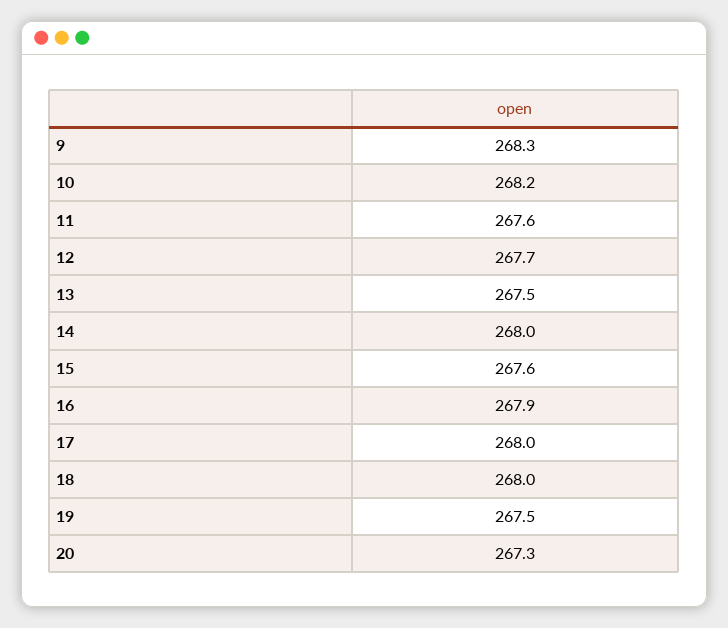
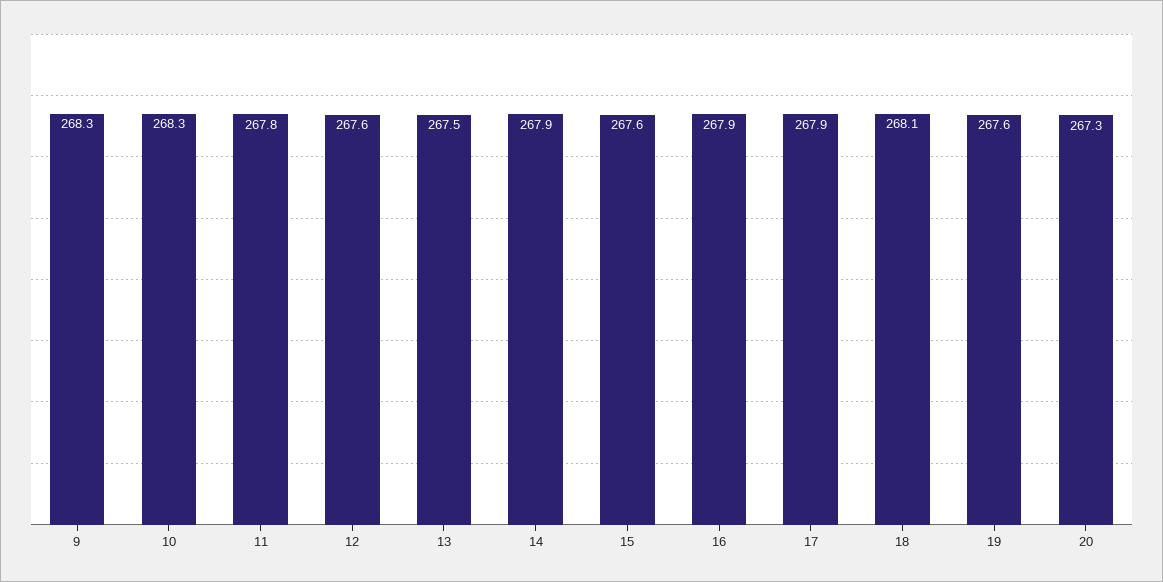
  {
    "9": 268.3,
-   "10": 268.2,
+   "10": 268.3,
-   "11": 267.6,
+   "11": 267.8,
-   "12": 267.7,
+   "12": 267.6,
    "13": 267.5,
-   "14": 268,
+   "14": 267.9,
    "15": 267.6,
    "16": 267.9,
-   "17": 268,
+   "17": 267.9,
-   "18": 268,
+   "18": 268.1,
-   "19": 267.5,
+   "19": 267.6,
    "20": 267.3
  }

